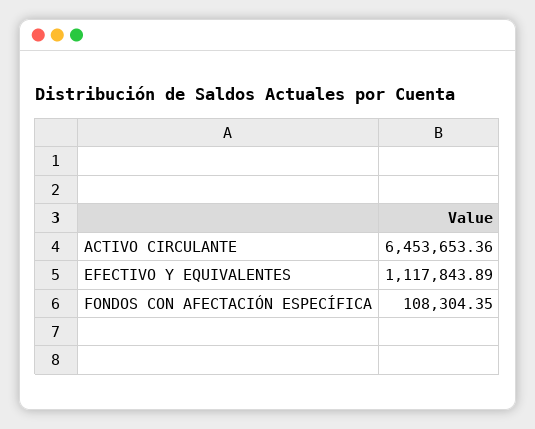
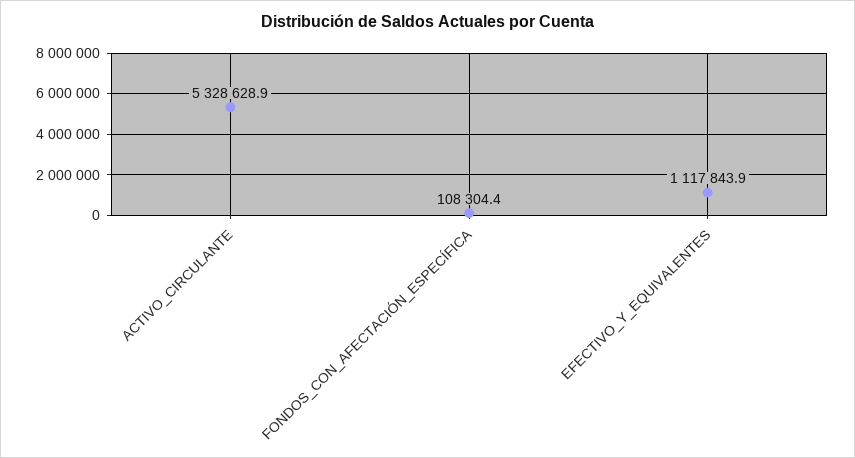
  {
-   "ACTIVO CIRCULANTE": 6453653.36,
+   "ACTIVO CIRCULANTE": 5328628.9,
    "EFECTIVO Y EQUIVALENTES": 1117843.89,
    "FONDOS CON AFECTACIÓN ESPECÍFICA": 108304.35
  }

